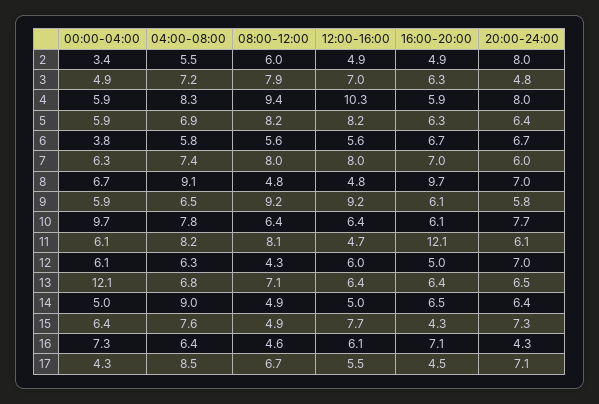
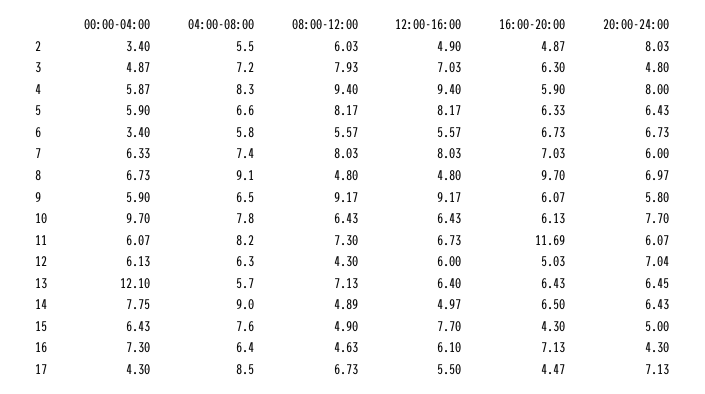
  {
    "00:00-04:00": {
      "2": 3.4,
      "3": 4.87,
      "4": 5.87,
      "5": 5.9,
-     "6": 3.8,
+     "6": 3.4,
      "7": 6.33,
      "8": 6.73,
      "9": 5.9,
      "10": 9.7,
      "11": 6.07,
      "12": 6.13,
      "13": 12.1,
-     "14": 5,
+     "14": 7.75,
      "15": 6.43,
      "16": 7.3,
      "17": 4.3
    },
    "04:00-08:00": {
      "2": 5.5,
      "3": 7.2,
      "4": 8.3,
-     "5": 6.9,
+     "5": 6.6,
      "6": 5.8,
      "7": 7.4,
      "8": 9.1,
      "9": 6.5,
      "10": 7.8,
      "11": 8.2,
      "12": 6.3,
-     "13": 6.8,
+     "13": 5.7,
      "14": 9,
      "15": 7.6,
      "16": 6.4,
      "17": 8.5
    },
    "08:00-12:00": {
      "2": 6.03,
      "3": 7.93,
      "4": 9.4,
      "5": 8.17,
      "6": 5.57,
      "7": 8.03,
      "8": 4.8,
      "9": 9.17,
      "10": 6.43,
-     "11": 8.1,
+     "11": 7.3,
      "12": 4.3,
      "13": 7.13,
      "14": 4.89,
      "15": 4.9,
      "16": 4.63,
      "17": 6.73
    },
    "12:00-16:00": {
      "2": 4.9,
      "3": 7.03,
-     "4": 10.3,
+     "4": 9.4,
      "5": 8.17,
      "6": 5.57,
      "7": 8.03,
      "8": 4.8,
      "9": 9.17,
      "10": 6.43,
-     "11": 4.7,
+     "11": 6.73,
      "12": 6,
      "13": 6.4,
      "14": 4.97,
      "15": 7.7,
      "16": 6.1,
      "17": 5.5
    },
    "16:00-20:00": {
      "2": 4.87,
      "3": 6.3,
      "4": 5.9,
      "5": 6.33,
      "6": 6.73,
      "7": 7.03,
      "8": 9.7,
      "9": 6.07,
      "10": 6.13,
-     "11": 12.1,
+     "11": 11.69,
      "12": 5.03,
      "13": 6.43,
      "14": 6.5,
      "15": 4.3,
      "16": 7.13,
      "17": 4.47
    },
    "20:00-24:00": {
      "2": 8.03,
      "3": 4.8,
      "4": 8,
      "5": 6.43,
      "6": 6.73,
      "7": 6,
      "8": 6.97,
      "9": 5.8,
      "10": 7.7,
      "11": 6.07,
      "12": 7.04,
      "13": 6.45,
      "14": 6.43,
-     "15": 7.3,
+     "15": 5,
      "16": 4.3,
      "17": 7.13
    }
  }

